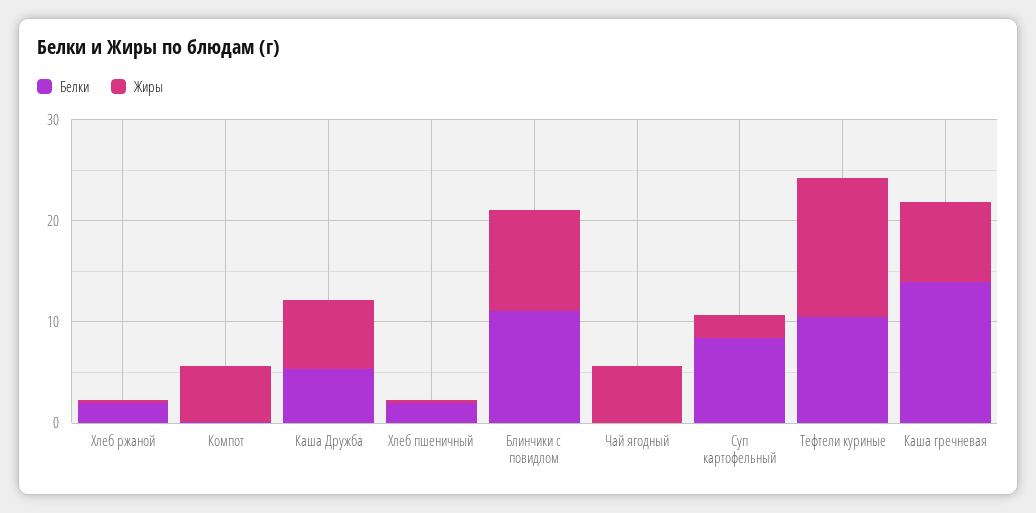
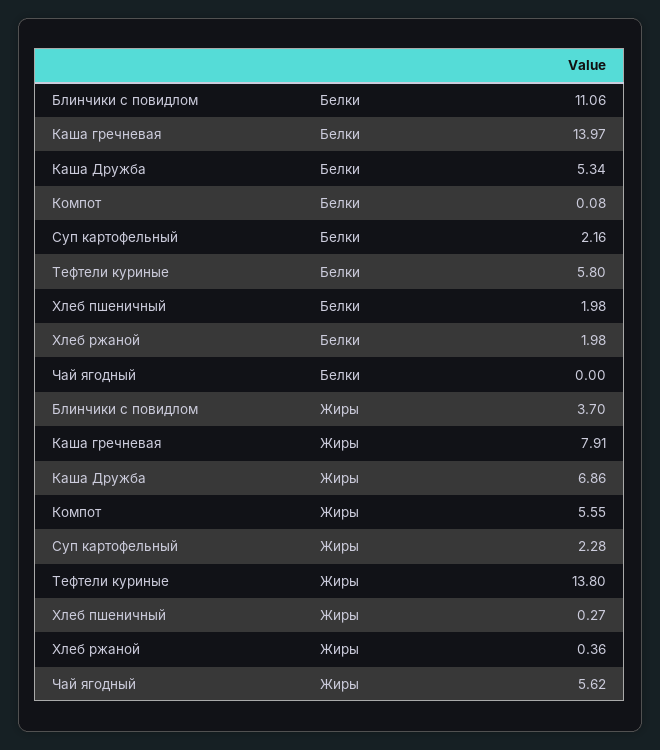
  {
    "Белки": {
      "Хлеб ржаной": 1.98,
      "Компот": 0.08,
      "Каша Дружба": 5.34,
      "Хлеб пшеничный": 1.98,
      "Блинчики с повидлом": 11.06,
      "Чай ягодный": 0,
-     "Суп картофельный": 8,
+     "Суп картофельный": 2.16,
-     "Тефтели куриные": 10,
+     "Тефтели куриные": 5.8,
      "Каша гречневая": 13.97
    },
    "Жиры": {
      "Хлеб ржаной": 0.36,
      "Компот": 5.55,
      "Каша Дружба": 6.86,
      "Хлеб пшеничный": 0.27,
-     "Блинчики с повидлом": 10,
+     "Блинчики с повидлом": 3.7,
      "Чай ягодный": 5.62,
      "Суп картофельный": 2.28,
      "Тефтели куриные": 13.8,
      "Каша гречневая": 7.91
    }
  }

